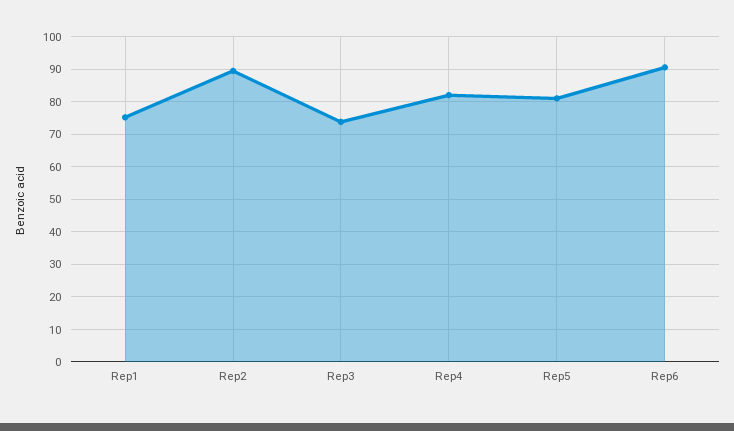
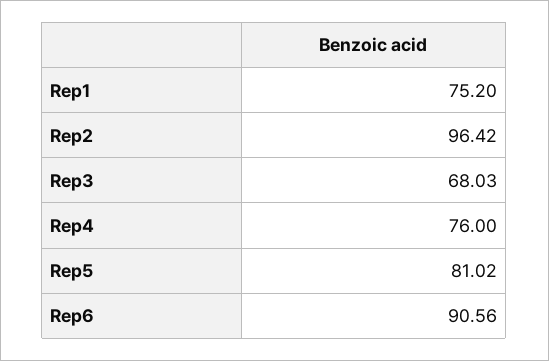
  {
    "Rep1": 75.2,
-   "Rep2": 90,
+   "Rep2": 96.42,
-   "Rep3": 74,
+   "Rep3": 68.03,
-   "Rep4": 82,
+   "Rep4": 76,
    "Rep5": 81.02,
    "Rep6": 90.56
  }

